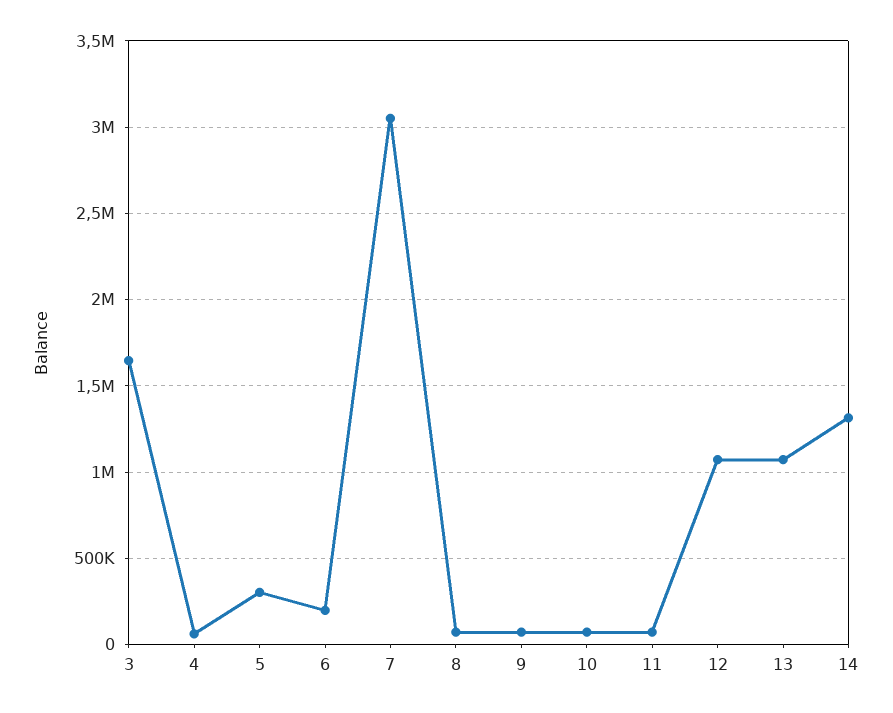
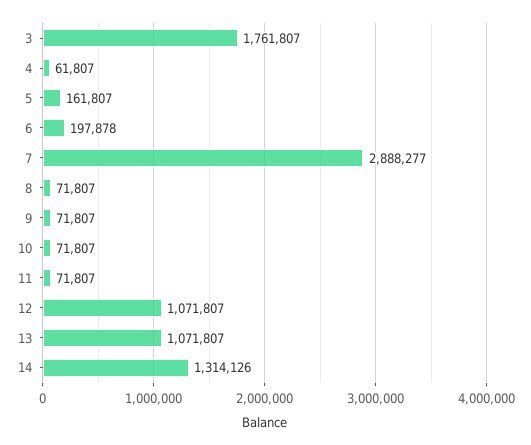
  {
-   "3": 1650000,
+   "3": 1761807,
    "4": 61807,
-   "5": 300000,
+   "5": 161807,
    "6": 197878,
-   "7": 3050000,
+   "7": 2888277,
    "8": 71807,
    "9": 71807,
    "10": 71807,
    "11": 71807,
    "12": 1071807,
    "13": 1071807,
    "14": 1314126
  }

